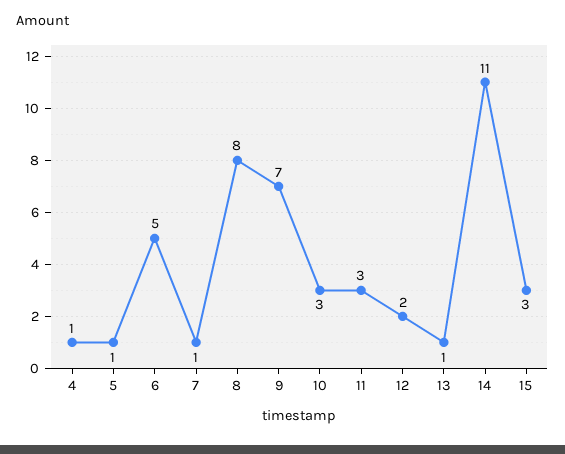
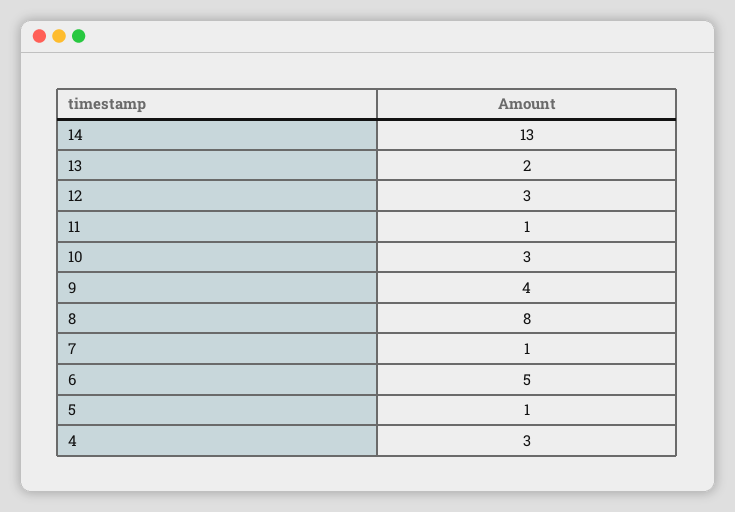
  {
-   "4": 1,
+   "4": 3,
    "5": 1,
    "6": 5,
    "7": 1,
    "8": 8,
-   "9": 7,
+   "9": 4,
    "10": 3,
-   "11": 3,
+   "11": 1,
-   "12": 2,
+   "12": 3,
-   "13": 1,
+   "13": 2,
-   "14": 11,
+   "14": 13
-   "15": 3
  }

